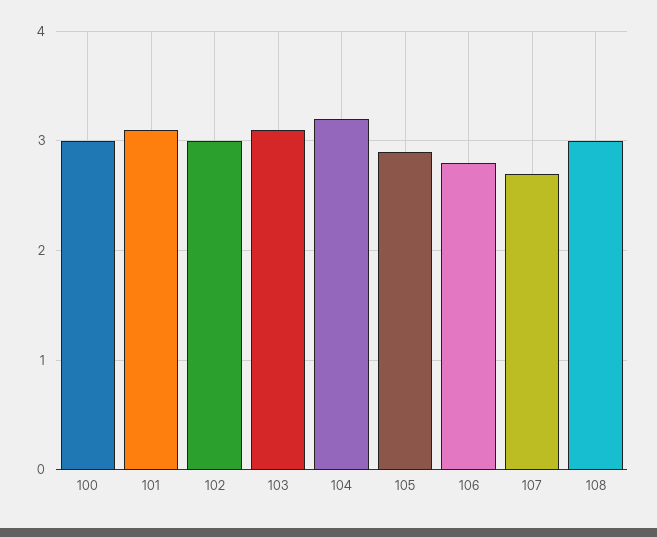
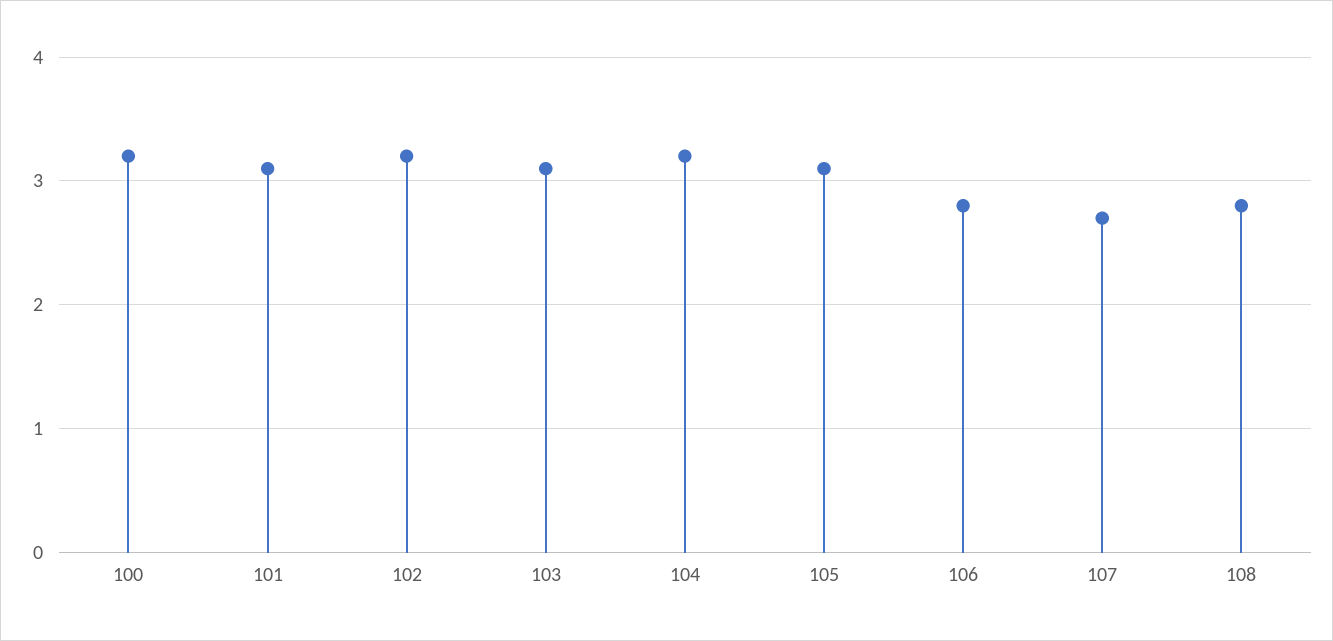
  {
-   "100": 3,
+   "100": 3.2,
    "101": 3.1,
-   "102": 3,
+   "102": 3.2,
    "103": 3.1,
    "104": 3.2,
-   "105": 2.9,
+   "105": 3.1,
    "106": 2.8,
    "107": 2.7,
-   "108": 3
+   "108": 2.8
  }

